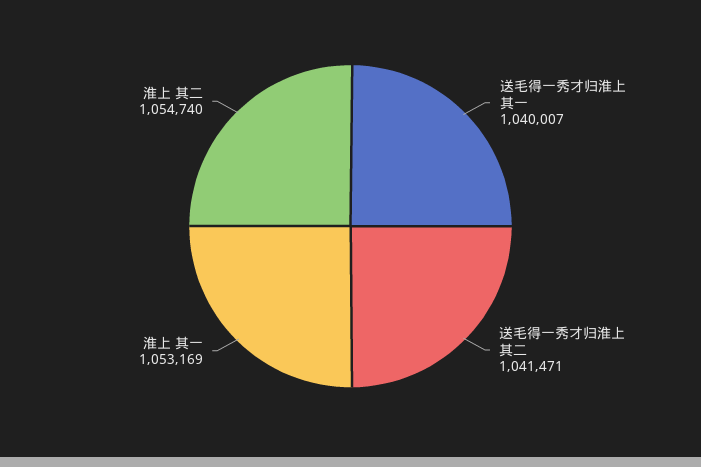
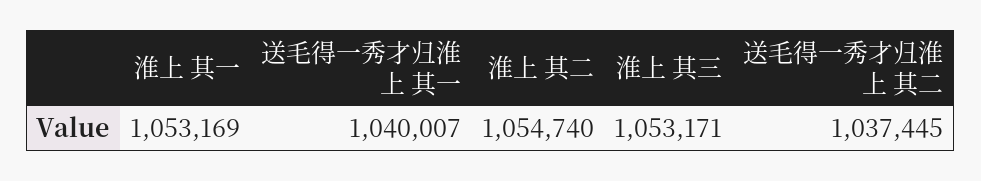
  {
    "送毛得一秀才归淮上 其一": 1040007,
-   "送毛得一秀才归淮上 其二": 1041471,
+   "送毛得一秀才归淮上 其二": 1037445,
    "淮上 其一": 1053169,
-   "淮上 其二": 1054740
+   "淮上 其二": 1054740,
+   "淮上 其三": 1053171
  }

